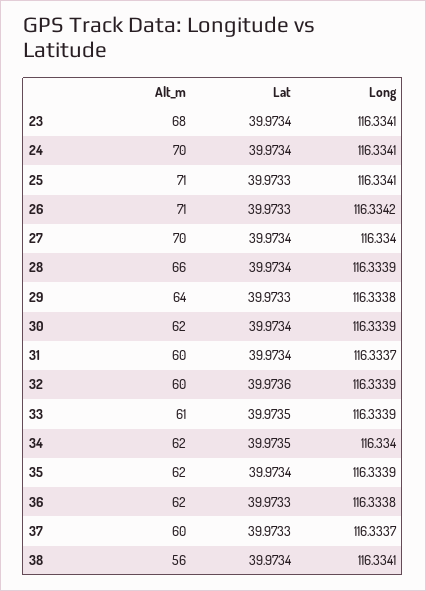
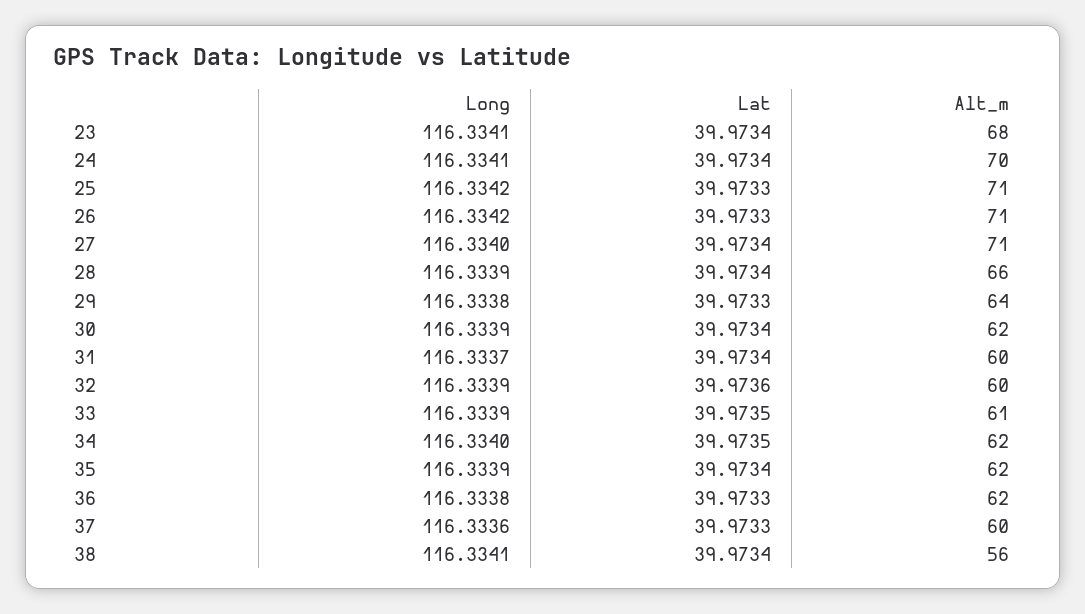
  {
    "Alt_m": {
      "23": 68,
      "24": 70,
      "25": 71,
      "26": 71,
-     "27": 70,
+     "27": 71,
      "28": 66,
      "29": 64,
      "30": 62,
      "31": 60,
      "32": 60,
      "33": 61,
      "34": 62,
      "35": 62,
      "36": 62,
      "37": 60,
      "38": 56
    },
    "Lat": {
      "23": 39.9734,
      "24": 39.9734,
      "25": 39.9733,
      "26": 39.9733,
      "27": 39.9734,
      "28": 39.9734,
      "29": 39.9733,
      "30": 39.9734,
      "31": 39.9734,
      "32": 39.9736,
      "33": 39.9735,
      "34": 39.9735,
      "35": 39.9734,
      "36": 39.9733,
      "37": 39.9733,
      "38": 39.9734
    },
    "Long": {
      "23": 116.3341,
      "24": 116.3341,
-     "25": 116.3341,
+     "25": 116.3342,
      "26": 116.3342,
      "27": 116.334,
      "28": 116.3339,
      "29": 116.3338,
      "30": 116.3339,
      "31": 116.3337,
      "32": 116.3339,
      "33": 116.3339,
      "34": 116.334,
      "35": 116.3339,
      "36": 116.3338,
-     "37": 116.3337,
+     "37": 116.3336,
      "38": 116.3341
    }
  }

